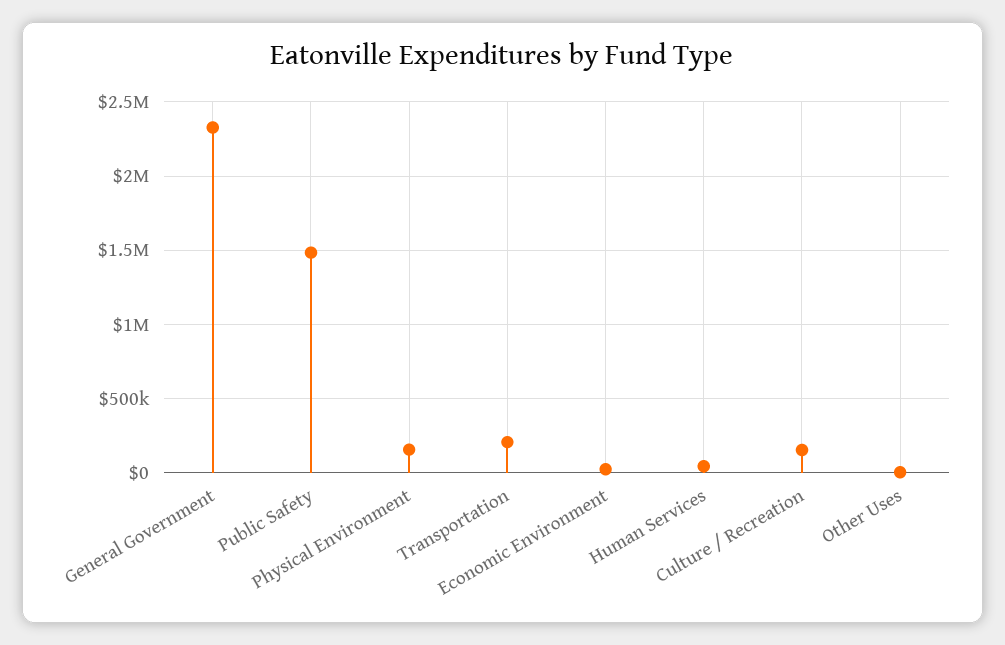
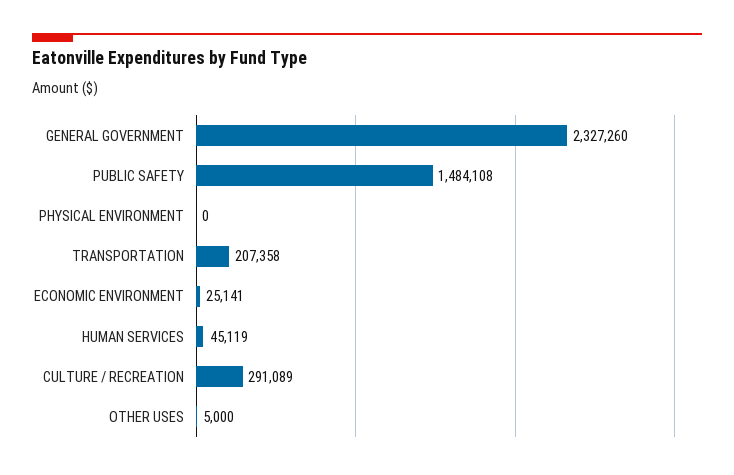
  {
    "General Government": 2327260,
    "Public Safety": 1484108,
-   "Physical Environment": 150000,
+   "Physical Environment": 0,
    "Transportation": 207358,
    "Economic Environment": 25141,
    "Human Services": 45119,
-   "Culture / Recreation": 150000,
+   "Culture / Recreation": 291089,
    "Other Uses": 5000
  }

